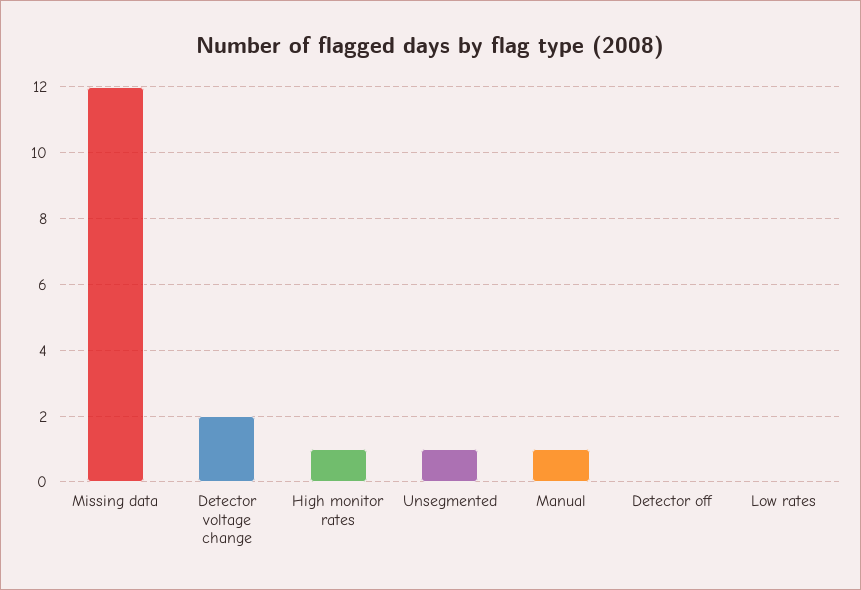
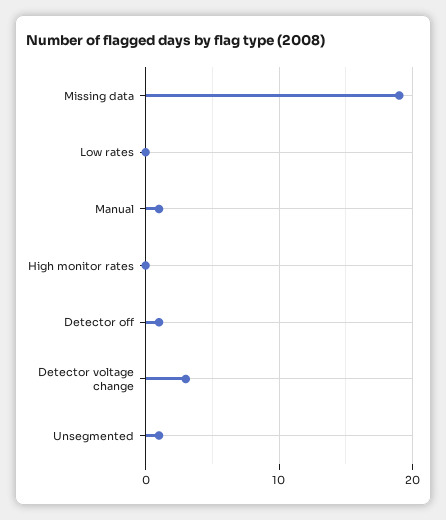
  {
-   "Missing data": 12,
+   "Missing data": 19,
-   "Detector voltage change": 2,
+   "Detector voltage change": 3,
-   "High monitor rates": 1,
+   "High monitor rates": 0,
    "Unsegmented": 1,
    "Manual": 1,
-   "Detector off": 0,
+   "Detector off": 1,
    "Low rates": 0
  }

